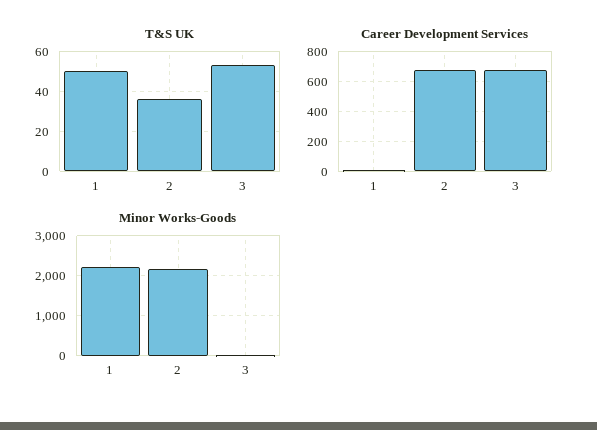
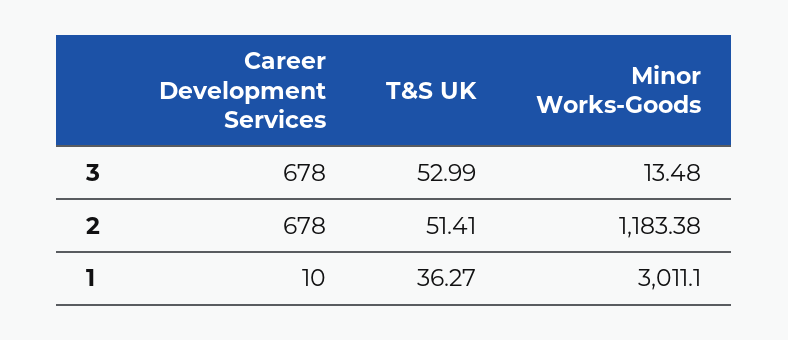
  {
    "T&S UK": {
-     "1": 50,
+     "1": 36.27,
-     "2": 35,
+     "2": 51.41,
      "3": 52.99
    },
    "Career Development Services": {
      "1": 10,
      "2": 678,
      "3": 678
    },
    "Minor Works-Goods": {
-     "1": 2200,
+     "1": 3011.1,
-     "2": 2200,
+     "2": 1183.38,
      "3": 13.48
    }
  }

